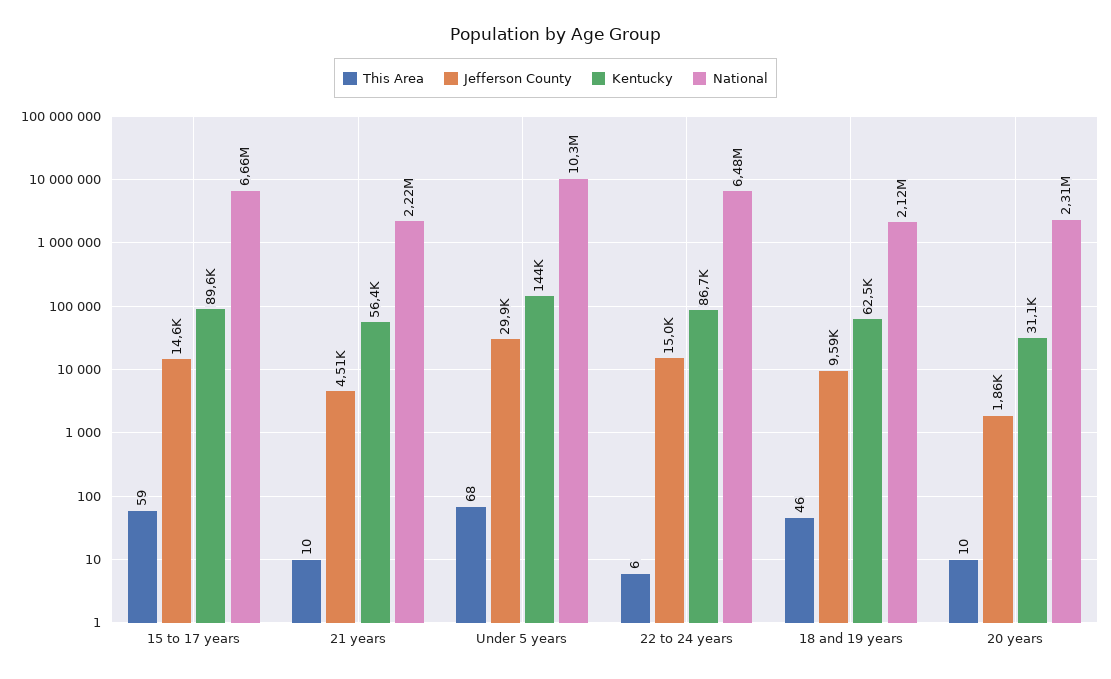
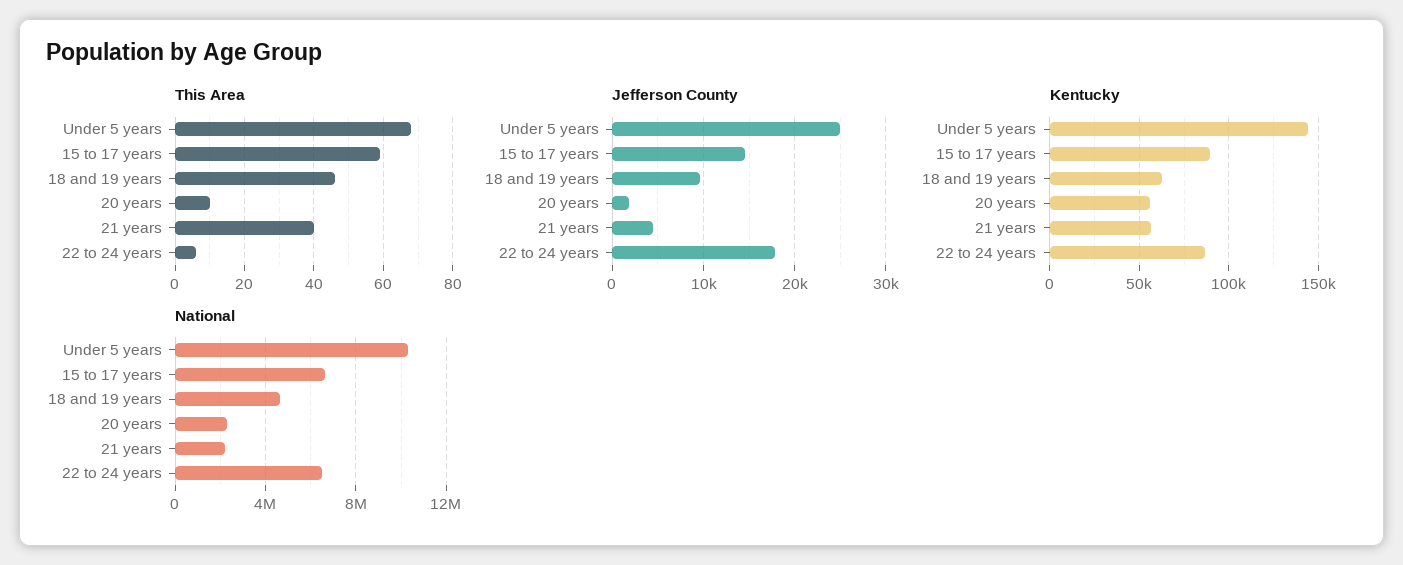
  {
    "This Area": {
      "15 to 17 years": 59,
-     "21 years": 10,
+     "21 years": 40,
      "Under 5 years": 68,
      "22 to 24 years": 6,
      "18 and 19 years": 46,
      "20 years": 10
    },
    "Jefferson County": {
      "15 to 17 years": 14600,
      "21 years": 4510,
-     "Under 5 years": 29900,
+     "Under 5 years": 25000,
-     "22 to 24 years": 15000,
+     "22 to 24 years": 18000,
      "18 and 19 years": 9590,
      "20 years": 1860
    },
    "Kentucky": {
      "15 to 17 years": 89600,
      "21 years": 56400,
      "Under 5 years": 144000,
      "22 to 24 years": 86700,
      "18 and 19 years": 62500,
-     "20 years": 31100
+     "20 years": 55000
    },
    "National": {
      "15 to 17 years": 6660000,
      "21 years": 2220000,
      "Under 5 years": 10300000,
      "22 to 24 years": 6480000,
-     "18 and 19 years": 2120000,
+     "18 and 19 years": 4500000,
      "20 years": 2310000
    }
  }

